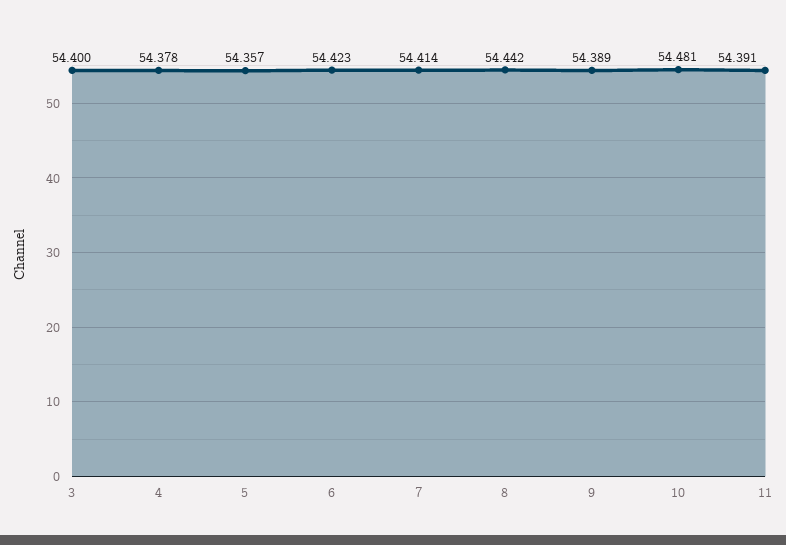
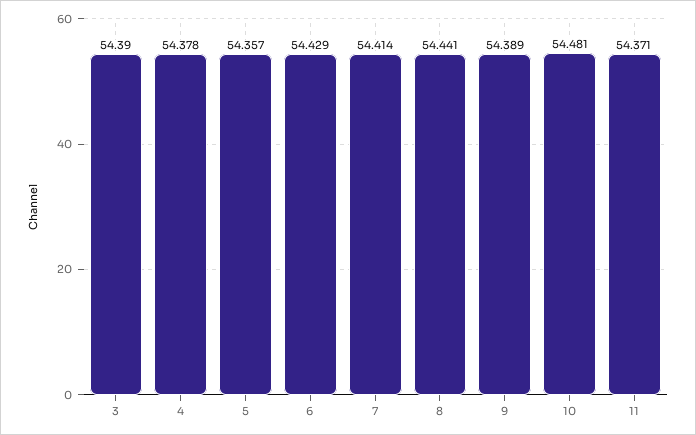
  {
-   "3": 54.4,
+   "3": 54.39,
    "4": 54.378,
    "5": 54.357,
-   "6": 54.423,
+   "6": 54.429,
    "7": 54.414,
-   "8": 54.442,
+   "8": 54.441,
    "9": 54.389,
    "10": 54.481,
-   "11": 54.391
+   "11": 54.371
  }

